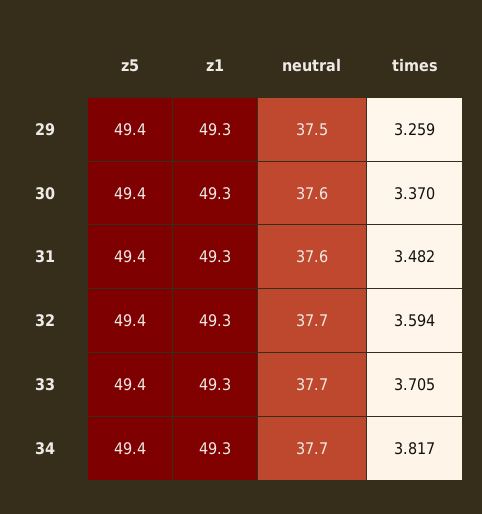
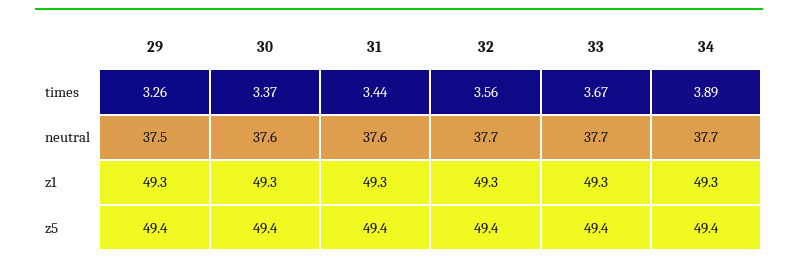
  {
    "z5": {
      "29": 49.4,
      "30": 49.4,
      "31": 49.4,
      "32": 49.4,
      "33": 49.4,
      "34": 49.4
    },
    "z1": {
      "29": 49.3,
      "30": 49.3,
      "31": 49.3,
      "32": 49.3,
      "33": 49.3,
      "34": 49.3
    },
    "neutral": {
      "29": 37.5,
      "30": 37.6,
      "31": 37.6,
      "32": 37.7,
      "33": 37.7,
      "34": 37.7
    },
    "times": {
      "29": 3.259,
      "30": 3.37,
-     "31": 3.482,
+     "31": 3.44,
-     "32": 3.594,
+     "32": 3.56,
-     "33": 3.705,
+     "33": 3.67,
-     "34": 3.817
+     "34": 3.89
    }
  }

